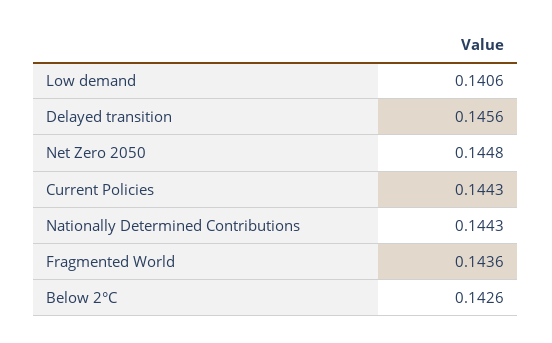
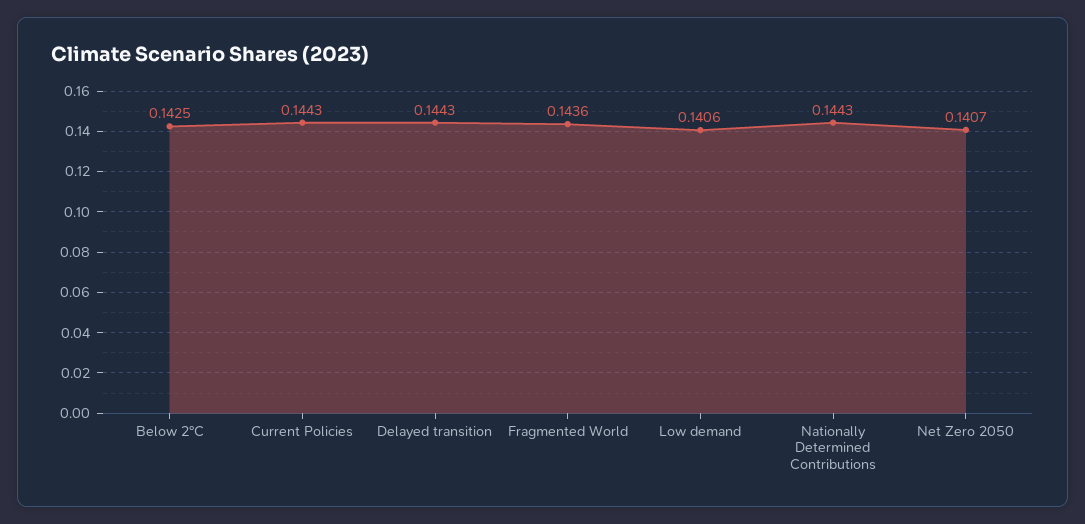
  {
    "Low demand": 0.1406,
-   "Delayed transition": 0.1456,
+   "Delayed transition": 0.1443,
-   "Net Zero 2050": 0.1448,
+   "Net Zero 2050": 0.1407,
    "Current Policies": 0.1443,
    "Nationally Determined Contributions": 0.1443,
    "Fragmented World": 0.1436,
-   "Below 2°C": 0.1426
+   "Below 2°C": 0.1425
  }

